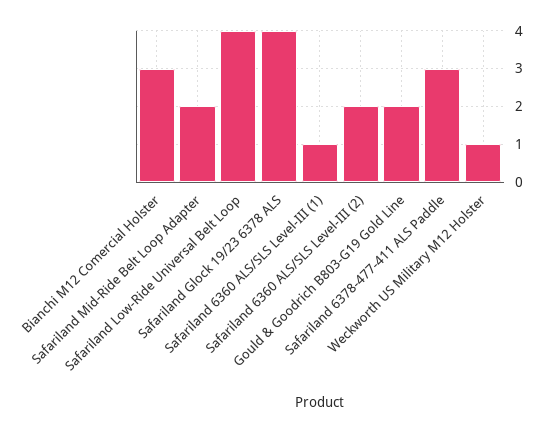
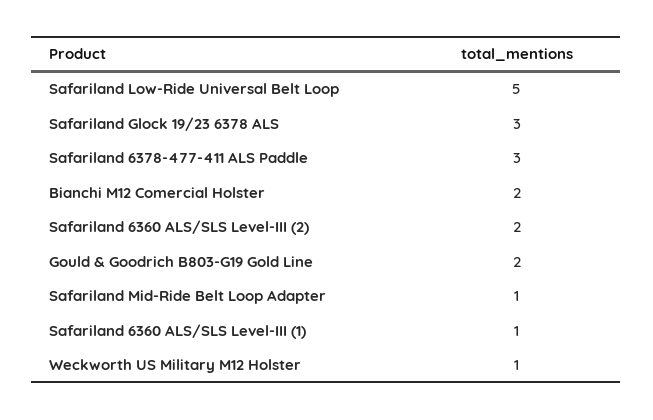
  {
-   "Bianchi M12 Comercial Holster": 3,
+   "Bianchi M12 Comercial Holster": 2,
-   "Safariland Mid-Ride Belt Loop Adapter": 2,
+   "Safariland Mid-Ride Belt Loop Adapter": 1,
-   "Safariland Low-Ride Universal Belt Loop": 4,
+   "Safariland Low-Ride Universal Belt Loop": 5,
-   "Safariland Glock 19/23 6378 ALS": 4,
+   "Safariland Glock 19/23 6378 ALS": 3,
    "Safariland 6360 ALS/SLS Level-III (1)": 1,
    "Safariland 6360 ALS/SLS Level-III (2)": 2,
    "Gould & Goodrich B803-G19 Gold Line": 2,
    "Safariland 6378-477-411 ALS Paddle": 3,
    "Weckworth US Military M12 Holster": 1
  }

